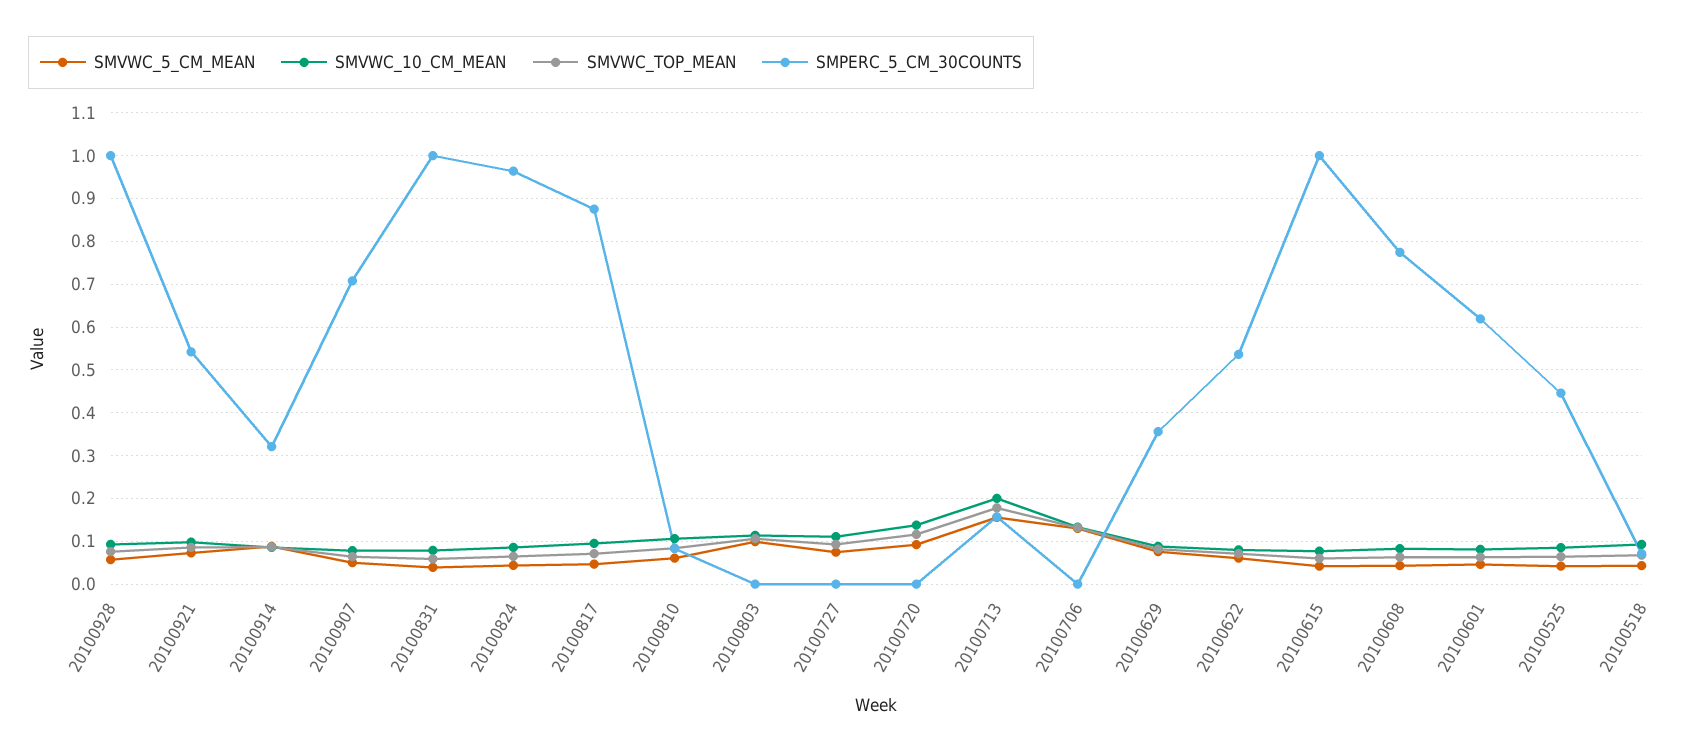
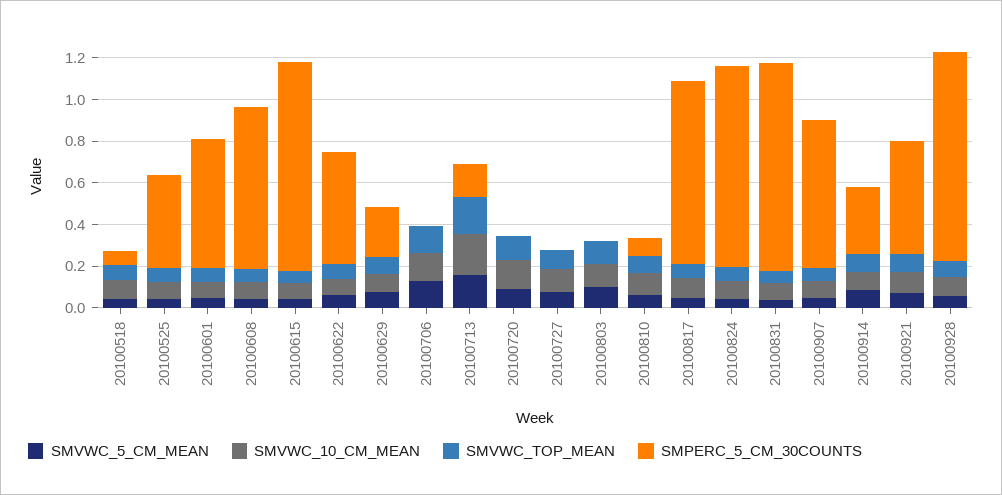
  {
    "SMVWC_5_CM_MEAN": {
      "20100928": 0.06,
      "20100921": 0.08,
      "20100914": 0.08,
      "20100907": 0.06,
      "20100831": 0.04,
      "20100824": 0.04,
      "20100817": 0.04,
      "20100810": 0.06,
      "20100803": 0.1,
      "20100727": 0.08,
      "20100720": 0.1,
      "20100713": 0.16,
      "20100706": 0.14,
      "20100629": 0.08,
      "20100622": 0.06,
      "20100615": 0.04,
      "20100608": 0.04,
      "20100601": 0.04,
      "20100525": 0.04,
      "20100518": 0.04
    },
    "SMVWC_10_CM_MEAN": {
      "20100928": 0.1,
      "20100921": 0.1,
      "20100914": 0.08,
      "20100907": 0.08,
      "20100831": 0.08,
      "20100824": 0.08,
      "20100817": 0.1,
      "20100810": 0.1,
      "20100803": 0.12,
      "20100727": 0.12,
      "20100720": 0.14,
      "20100713": 0.2,
      "20100706": 0.14,
      "20100629": 0.08,
      "20100622": 0.08,
      "20100615": 0.08,
      "20100608": 0.08,
      "20100601": 0.08,
      "20100525": 0.08,
      "20100518": 0.1
    },
    "SMVWC_TOP_MEAN": {
      "20100928": 0.08,
      "20100921": 0.08,
      "20100914": 0.08,
      "20100907": 0.06,
      "20100831": 0.06,
      "20100824": 0.06,
      "20100817": 0.08,
      "20100810": 0.08,
      "20100803": 0.1,
      "20100727": 0.1,
      "20100720": 0.12,
      "20100713": 0.18,
      "20100706": 0.14,
      "20100629": 0.08,
      "20100622": 0.08,
      "20100615": 0.06,
      "20100608": 0.06,
      "20100601": 0.06,
      "20100525": 0.06,
      "20100518": 0.06
    },
    "SMPERC_5_CM_30COUNTS": {
      "20100928": 1,
      "20100921": 0.54,
      "20100914": 0.32,
      "20100907": 0.7,
      "20100831": 1,
      "20100824": 0.96,
      "20100817": 0.88,
      "20100810": 0.08,
      "20100803": 0,
      "20100727": 0,
      "20100720": 0,
      "20100713": 0.16,
      "20100706": 0,
-     "20100629": 0.36,
+     "20100629": 0.25,
      "20100622": 0.54,
      "20100615": 1,
      "20100608": 0.78,
      "20100601": 0.62,
      "20100525": 0.44,
      "20100518": 0.08
    }
  }

